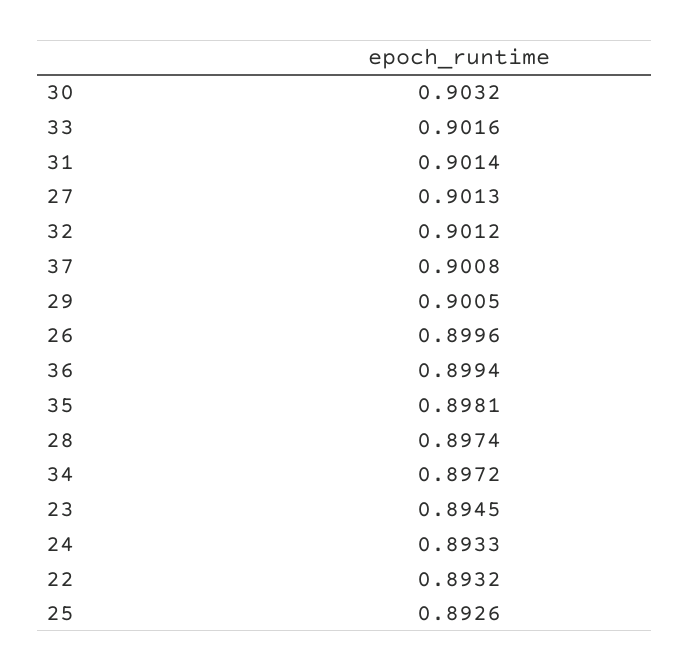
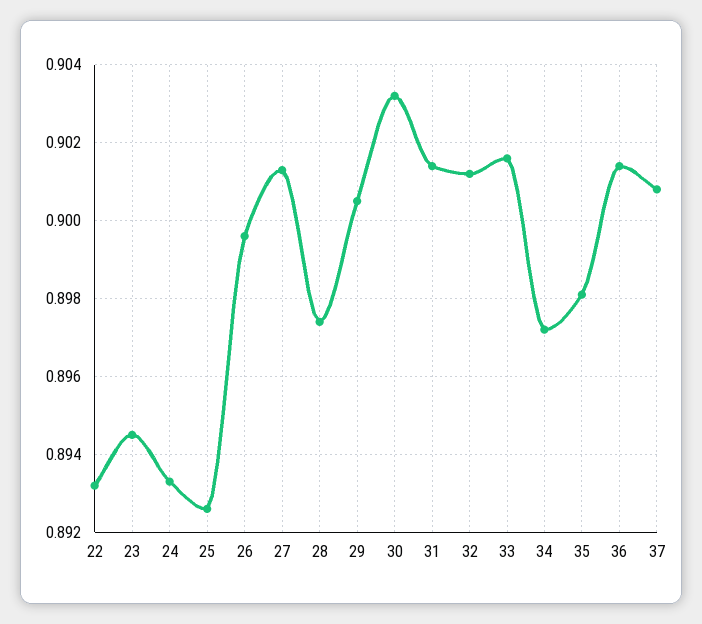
  {
    "30": 0.9032,
    "33": 0.9016,
    "31": 0.9014,
    "27": 0.9013,
    "32": 0.9012,
    "37": 0.9008,
    "29": 0.9005,
    "26": 0.8996,
-   "36": 0.8994,
+   "36": 0.9015,
    "35": 0.8981,
    "28": 0.8974,
    "34": 0.8972,
    "23": 0.8945,
    "24": 0.8933,
    "22": 0.8932,
    "25": 0.8926
  }

